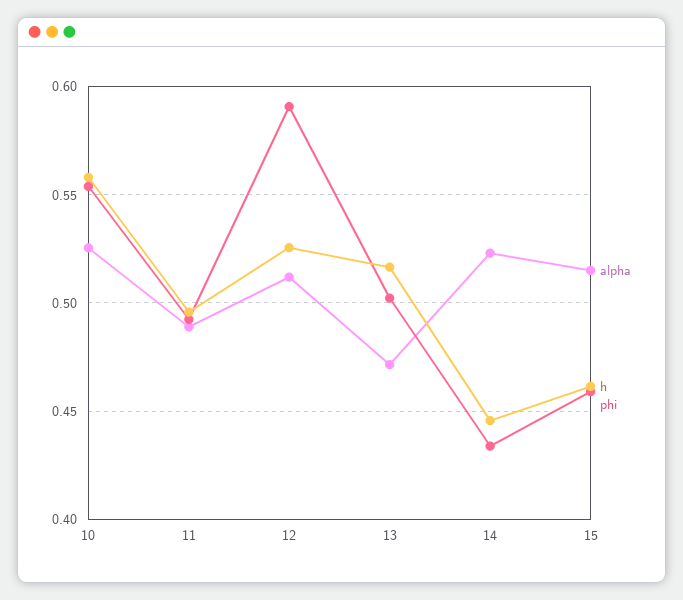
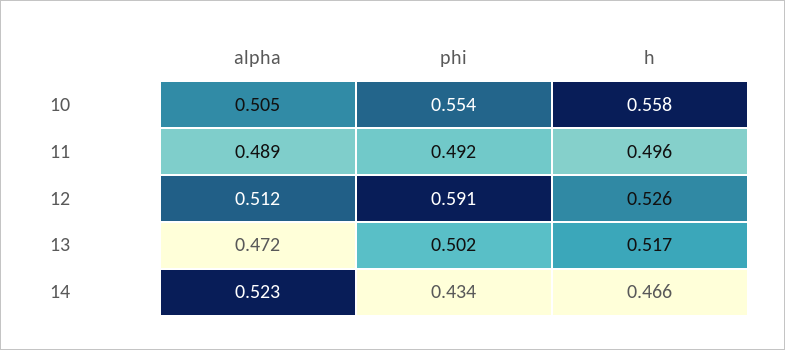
  {
    "alpha": {
-     "10": 0.525,
+     "10": 0.505,
      "11": 0.489,
      "12": 0.512,
      "13": 0.472,
-     "14": 0.523,
+     "14": 0.523
-     "15": 0.515
    },
    "h": {
      "10": 0.558,
      "11": 0.496,
      "12": 0.526,
      "13": 0.517,
-     "14": 0.445,
+     "14": 0.466
-     "15": 0.46
    },
    "phi": {
      "10": 0.554,
      "11": 0.492,
      "12": 0.591,
      "13": 0.502,
-     "14": 0.434,
+     "14": 0.434
-     "15": 0.46
    }
  }

